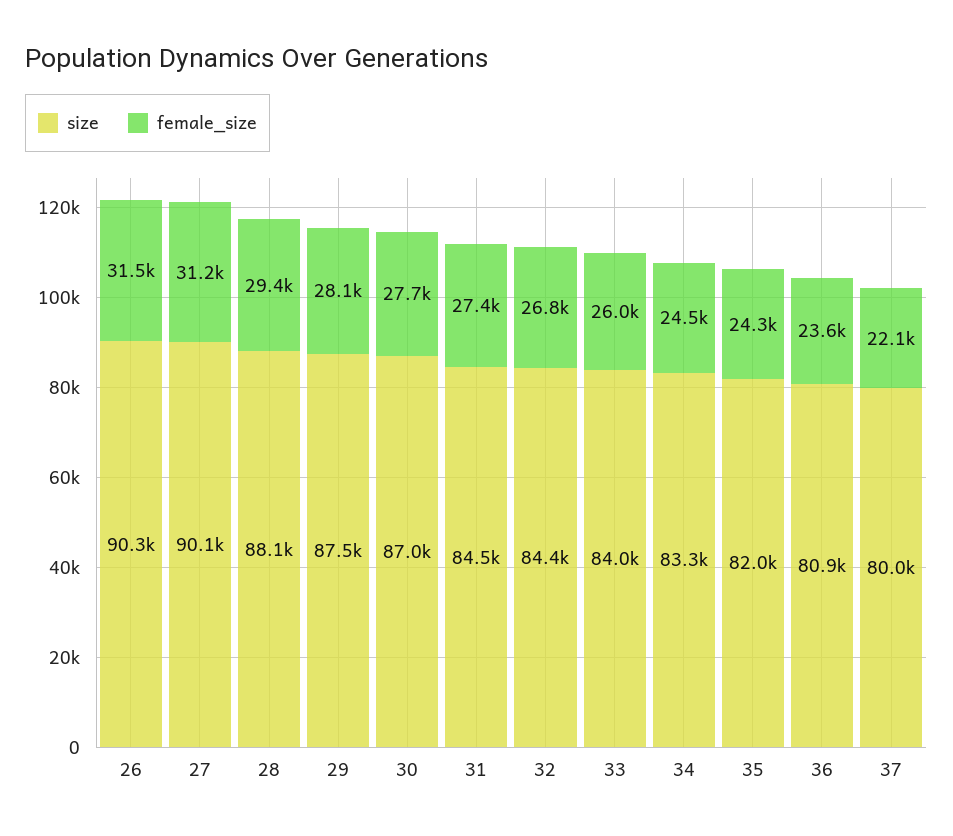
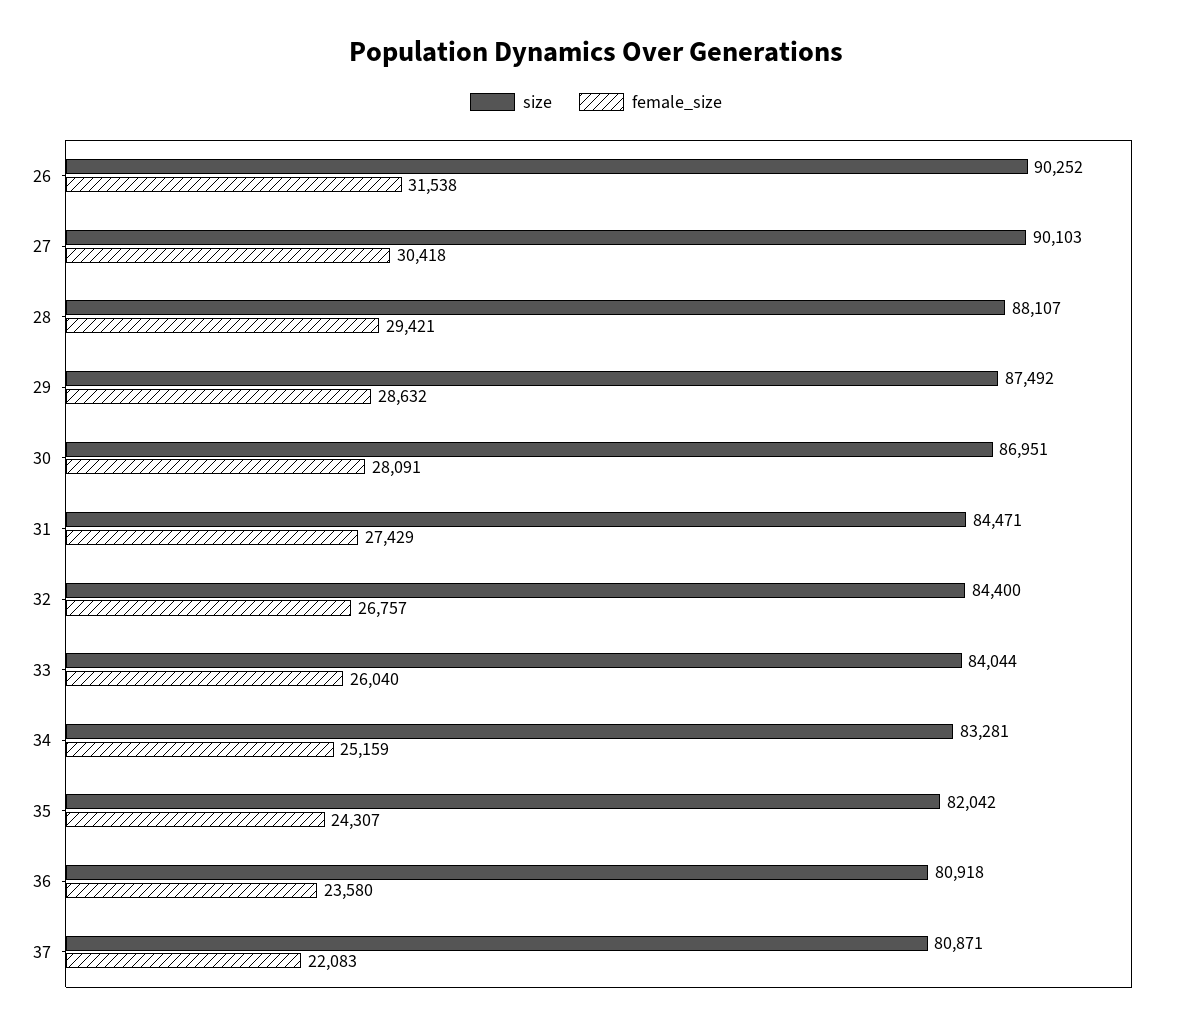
  {
    "size": {
      "26": 90252,
      "27": 90103,
      "28": 88107,
      "29": 87492,
      "30": 86951,
      "31": 84471,
      "32": 84400,
      "33": 84044,
      "34": 83281,
      "35": 82042,
      "36": 80918,
-     "37": 80000
+     "37": 80871
    },
    "female_size": {
      "26": 31538,
-     "27": 31200,
+     "27": 30418,
      "28": 29421,
-     "29": 28100,
+     "29": 28632,
-     "30": 27700,
+     "30": 28091,
      "31": 27429,
      "32": 26757,
      "33": 26040,
-     "34": 24500,
+     "34": 25159,
      "35": 24307,
      "36": 23580,
      "37": 22083
    }
  }

